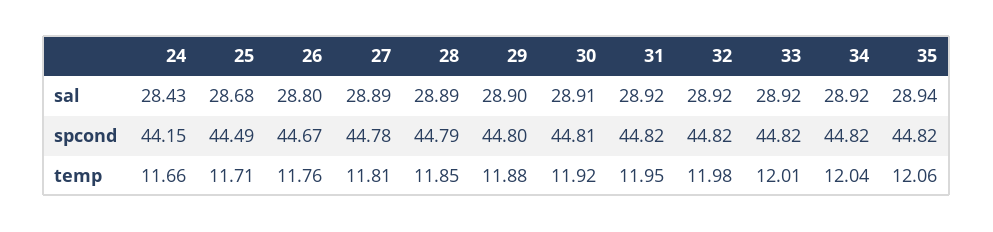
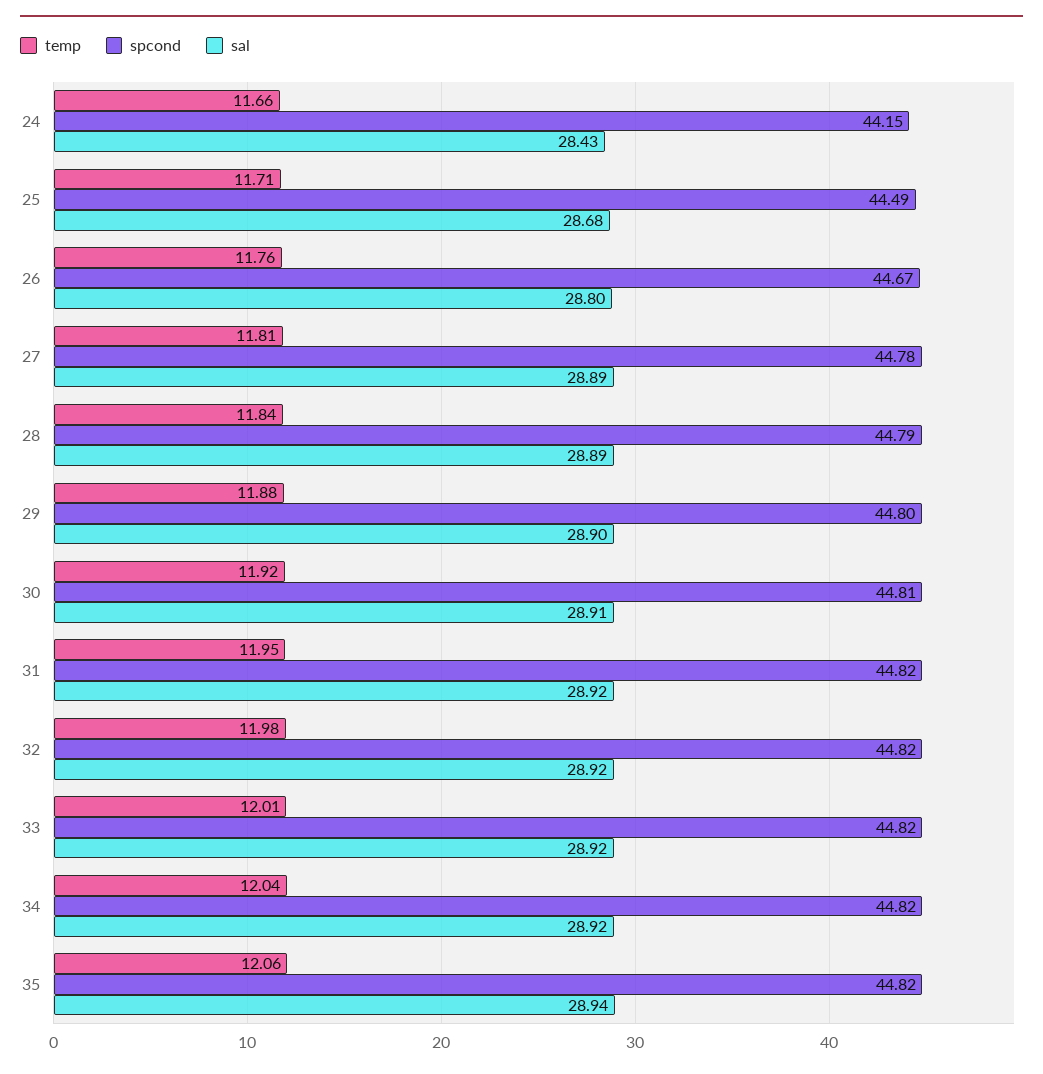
  {
    "sal": {
      "24": 28.43,
      "25": 28.68,
      "26": 28.8,
      "27": 28.89,
      "28": 28.89,
      "29": 28.9,
      "30": 28.91,
      "31": 28.92,
      "32": 28.92,
      "33": 28.92,
      "34": 28.92,
      "35": 28.94
    },
    "spcond": {
      "24": 44.15,
      "25": 44.49,
      "26": 44.67,
      "27": 44.78,
      "28": 44.79,
      "29": 44.8,
      "30": 44.81,
      "31": 44.82,
      "32": 44.82,
      "33": 44.82,
      "34": 44.82,
      "35": 44.82
    },
    "temp": {
      "24": 11.66,
      "25": 11.71,
      "26": 11.76,
      "27": 11.81,
-     "28": 11.85,
+     "28": 11.84,
      "29": 11.88,
      "30": 11.92,
      "31": 11.95,
      "32": 11.98,
      "33": 12.01,
      "34": 12.04,
      "35": 12.06
    }
  }

